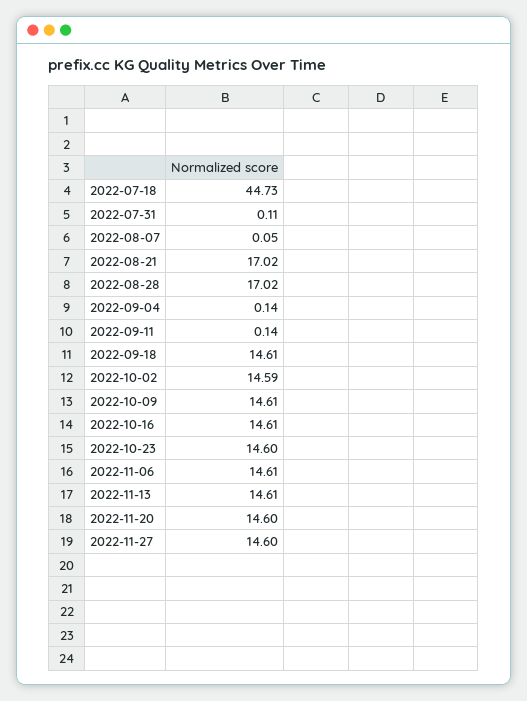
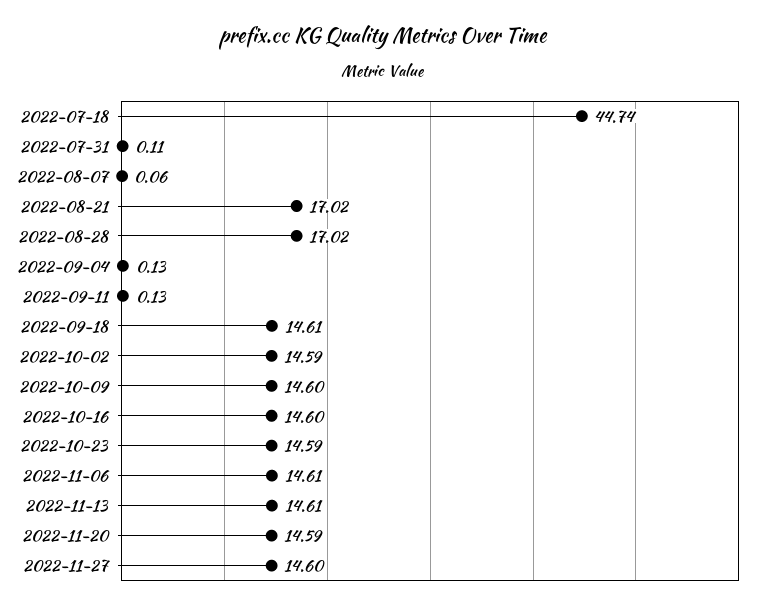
  {
-   "2022-07-18": 44.73,
+   "2022-07-18": 44.74,
    "2022-07-31": 0.11,
-   "2022-08-07": 0.05,
+   "2022-08-07": 0.06,
    "2022-08-21": 17.02,
    "2022-08-28": 17.02,
-   "2022-09-04": 0.14,
+   "2022-09-04": 0.13,
-   "2022-09-11": 0.14,
+   "2022-09-11": 0.13,
    "2022-09-18": 14.61,
    "2022-10-02": 14.59,
-   "2022-10-09": 14.61,
+   "2022-10-09": 14.6,
-   "2022-10-16": 14.61,
+   "2022-10-16": 14.6,
-   "2022-10-23": 14.6,
+   "2022-10-23": 14.59,
    "2022-11-06": 14.61,
    "2022-11-13": 14.61,
-   "2022-11-20": 14.6,
+   "2022-11-20": 14.59,
    "2022-11-27": 14.6
  }

